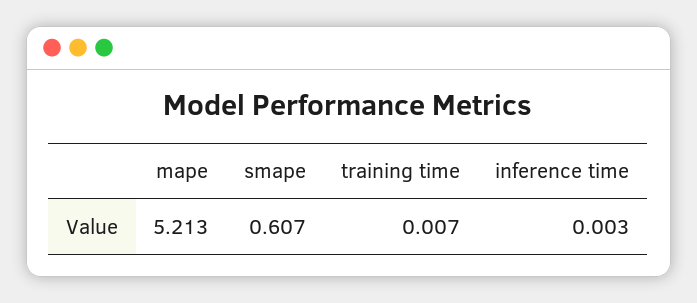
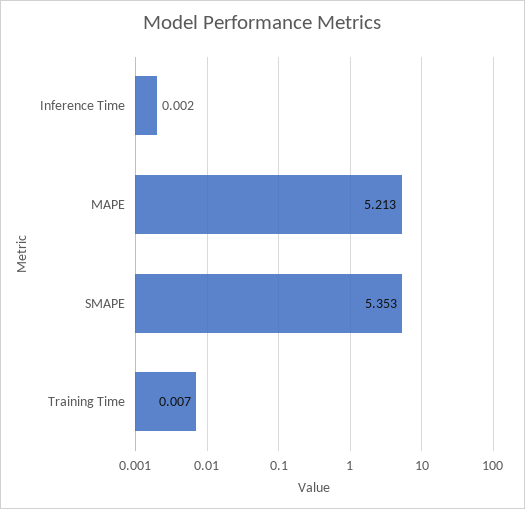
  {
    "mape": 5.213,
-   "smape": 0.607,
+   "smape": 5.353,
    "training time": 0.007,
-   "inference time": 0.003
+   "inference time": 0.002
  }

